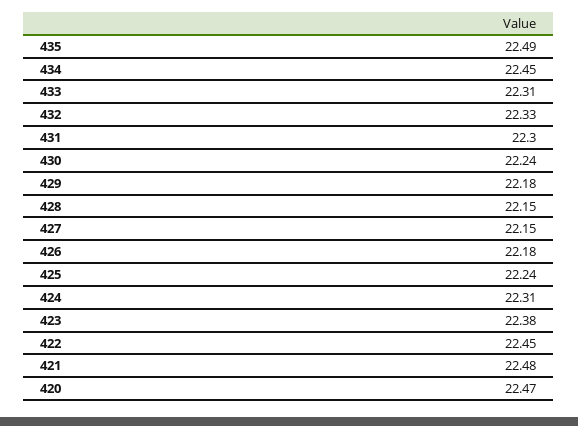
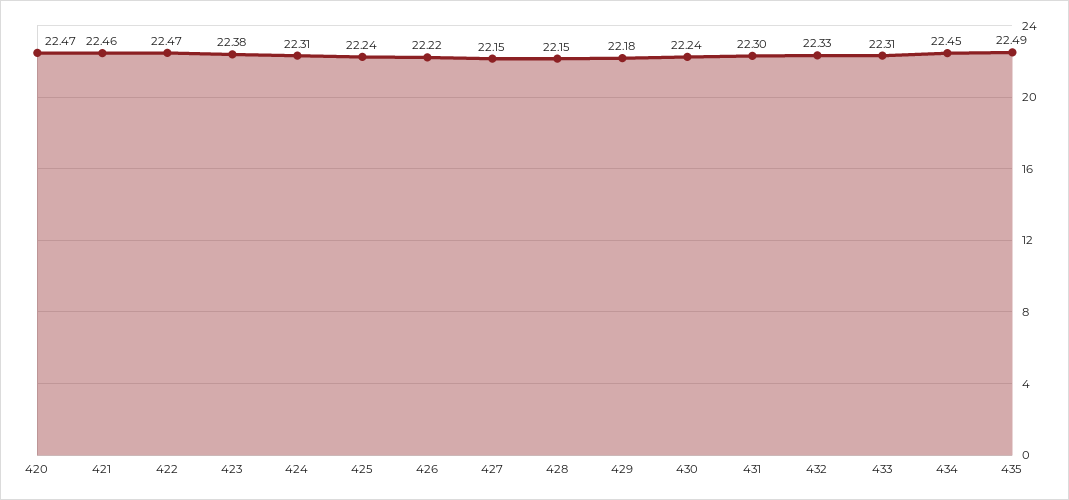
  {
    "435": 22.49,
    "434": 22.45,
    "433": 22.31,
    "432": 22.33,
    "431": 22.3,
    "430": 22.24,
    "429": 22.18,
    "428": 22.15,
    "427": 22.15,
-   "426": 22.18,
+   "426": 22.22,
    "425": 22.24,
    "424": 22.31,
    "423": 22.38,
-   "422": 22.45,
+   "422": 22.47,
-   "421": 22.48,
+   "421": 22.46,
    "420": 22.47
  }

